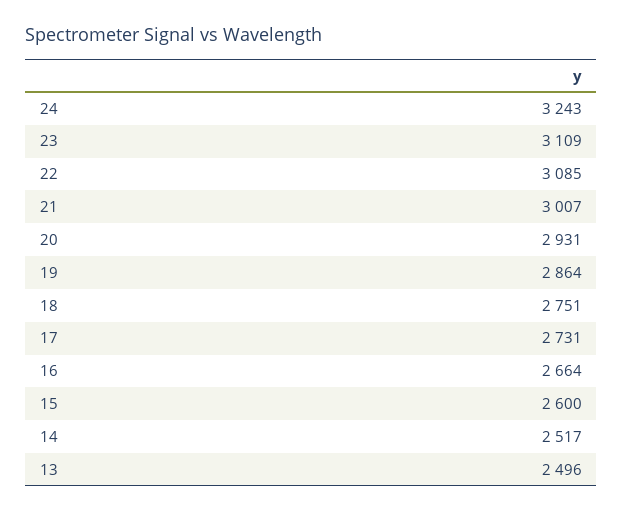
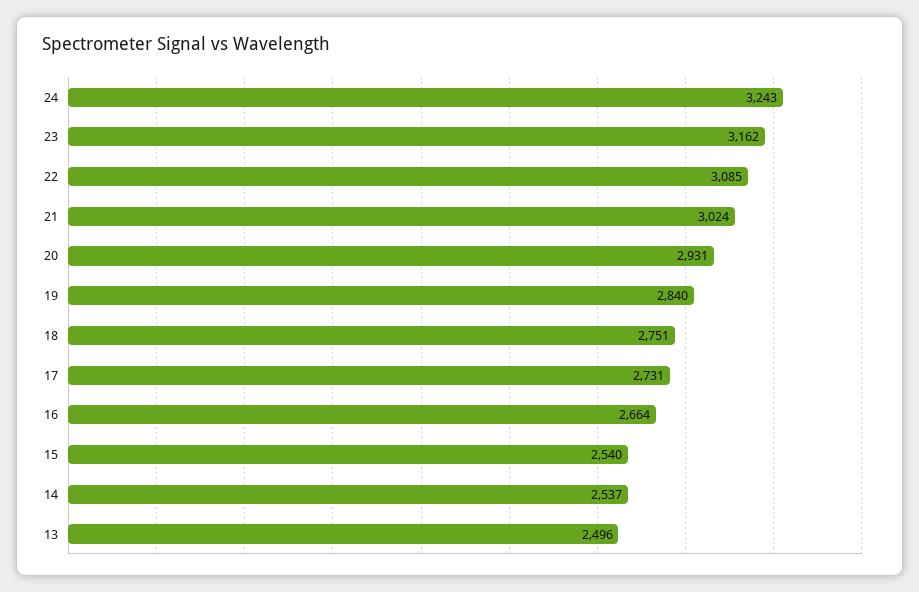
  {
    "24": 3243,
-   "23": 3109,
+   "23": 3162,
    "22": 3085,
-   "21": 3007,
+   "21": 3024,
    "20": 2931,
-   "19": 2864,
+   "19": 2840,
    "18": 2751,
    "17": 2731,
    "16": 2664,
-   "15": 2600,
+   "15": 2540,
-   "14": 2517,
+   "14": 2537,
    "13": 2496
  }

